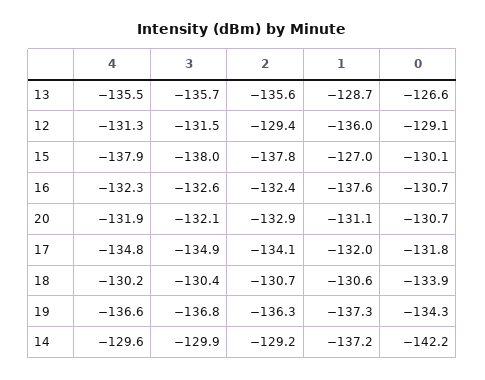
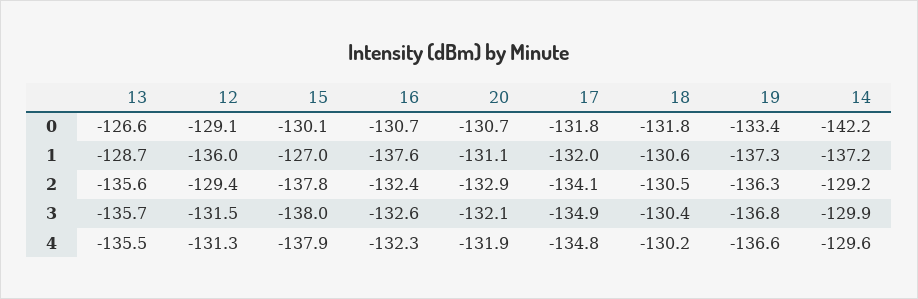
  {
    "4": {
      "13": -135.5,
      "12": -131.3,
      "15": -137.9,
      "16": -132.3,
      "20": -131.9,
      "17": -134.8,
      "18": -130.2,
      "19": -136.6,
      "14": -129.6
    },
    "3": {
      "13": -135.7,
      "12": -131.5,
      "15": -138,
      "16": -132.6,
      "20": -132.1,
      "17": -134.9,
      "18": -130.4,
      "19": -136.8,
      "14": -129.9
    },
    "2": {
      "13": -135.6,
      "12": -129.4,
      "15": -137.8,
      "16": -132.4,
      "20": -132.9,
      "17": -134.1,
-     "18": -130.7,
+     "18": -130.5,
      "19": -136.3,
      "14": -129.2
    },
    "1": {
      "13": -128.7,
      "12": -136,
      "15": -127,
      "16": -137.6,
      "20": -131.1,
      "17": -132,
      "18": -130.6,
      "19": -137.3,
      "14": -137.2
    },
    "0": {
      "13": -126.6,
      "12": -129.1,
      "15": -130.1,
      "16": -130.7,
      "20": -130.7,
      "17": -131.8,
-     "18": -133.9,
+     "18": -131.8,
-     "19": -134.3,
+     "19": -133.4,
      "14": -142.2
    }
  }

